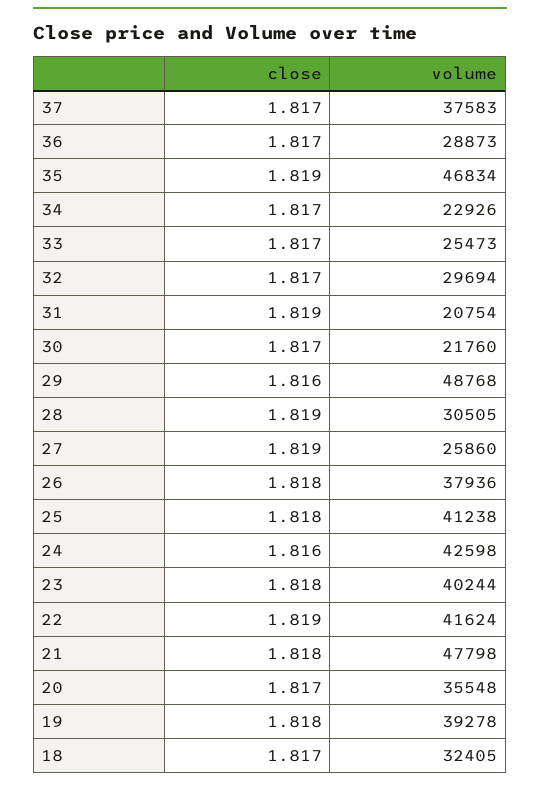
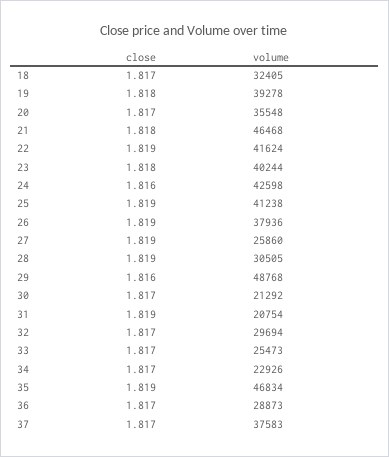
  {
    "close": {
      "37": 1.817,
      "36": 1.817,
      "35": 1.819,
      "34": 1.817,
      "33": 1.817,
      "32": 1.817,
      "31": 1.819,
      "30": 1.817,
      "29": 1.816,
      "28": 1.819,
      "27": 1.819,
-     "26": 1.818,
+     "26": 1.819,
-     "25": 1.818,
+     "25": 1.819,
      "24": 1.816,
      "23": 1.818,
      "22": 1.819,
      "21": 1.818,
      "20": 1.817,
      "19": 1.818,
      "18": 1.817
    },
    "volume": {
      "37": 37583,
      "36": 28873,
      "35": 46834,
      "34": 22926,
      "33": 25473,
      "32": 29694,
      "31": 20754,
-     "30": 21760,
+     "30": 21292,
      "29": 48768,
      "28": 30505,
      "27": 25860,
      "26": 37936,
      "25": 41238,
      "24": 42598,
      "23": 40244,
      "22": 41624,
-     "21": 47798,
+     "21": 46468,
      "20": 35548,
      "19": 39278,
      "18": 32405
    }
  }

